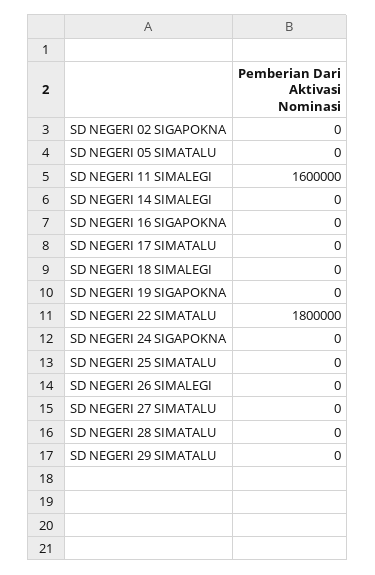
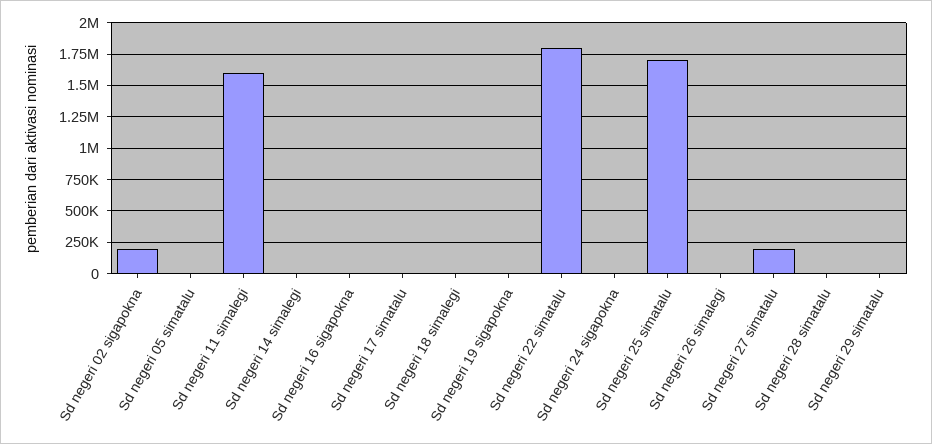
  {
-   "SD NEGERI 02 SIGAPOKNA": 0,
+   "SD NEGERI 02 SIGAPOKNA": 200000,
    "SD NEGERI 05 SIMATALU": 0,
    "SD NEGERI 11 SIMALEGI": 1600000,
    "SD NEGERI 14 SIMALEGI": 0,
    "SD NEGERI 16 SIGAPOKNA": 0,
    "SD NEGERI 17 SIMATALU": 0,
    "SD NEGERI 18 SIMALEGI": 0,
    "SD NEGERI 19 SIGAPOKNA": 0,
    "SD NEGERI 22 SIMATALU": 1800000,
    "SD NEGERI 24 SIGAPOKNA": 0,
-   "SD NEGERI 25 SIMATALU": 0,
+   "SD NEGERI 25 SIMATALU": 1700000,
    "SD NEGERI 26 SIMALEGI": 0,
-   "SD NEGERI 27 SIMATALU": 0,
+   "SD NEGERI 27 SIMATALU": 200000,
    "SD NEGERI 28 SIMATALU": 0,
    "SD NEGERI 29 SIMATALU": 0
  }

